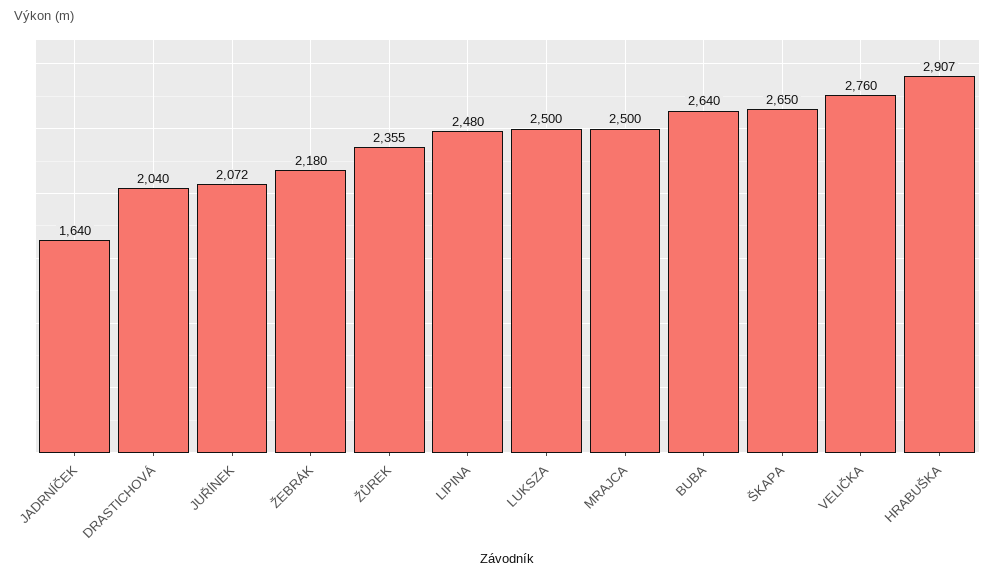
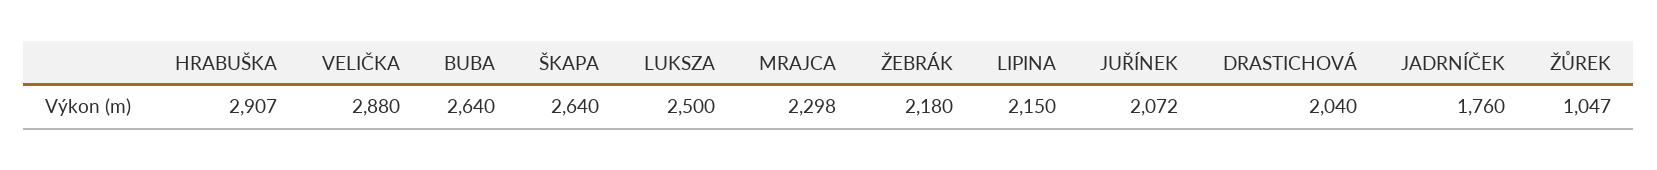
  {
-   "JADRNÍČEK": 1640,
+   "JADRNÍČEK": 1760,
    "DRASTICHOVÁ": 2040,
    "JUŘÍNEK": 2072,
    "ŽEBRÁK": 2180,
-   "ŽŮREK": 2355,
+   "ŽŮREK": 1047,
-   "LIPINA": 2480,
+   "LIPINA": 2150,
    "LUKSZA": 2500,
-   "MRAJCA": 2500,
+   "MRAJCA": 2298,
    "BUBA": 2640,
-   "ŠKAPA": 2650,
+   "ŠKAPA": 2640,
-   "VELIČKA": 2760,
+   "VELIČKA": 2880,
    "HRABUŠKA": 2907
  }

